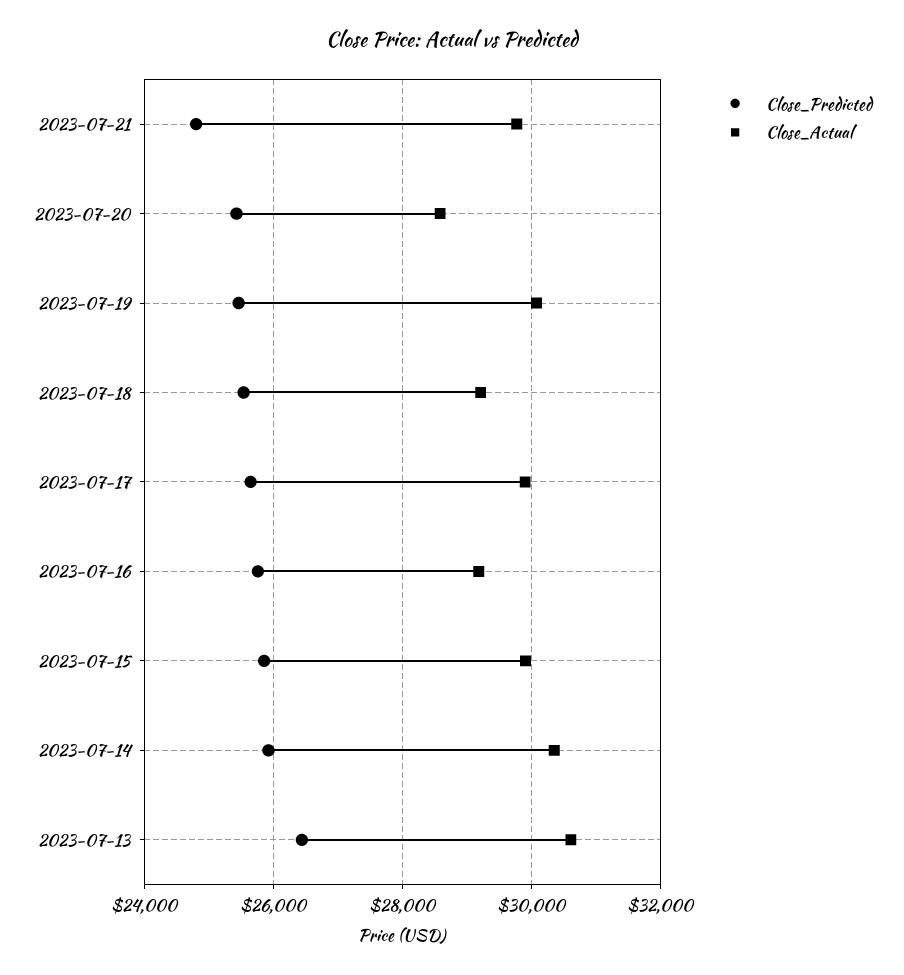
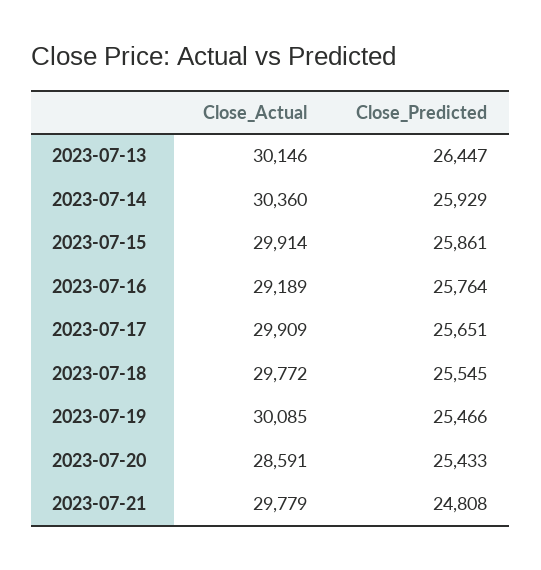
  {
    "Close_Predicted": {
      "2023-07-21": 24808,
      "2023-07-20": 25433,
      "2023-07-19": 25466,
      "2023-07-18": 25545,
      "2023-07-17": 25651,
      "2023-07-16": 25764,
      "2023-07-15": 25861,
      "2023-07-14": 25929,
      "2023-07-13": 26447
    },
    "Close_Actual": {
      "2023-07-21": 29779,
      "2023-07-20": 28591,
      "2023-07-19": 30085,
-     "2023-07-18": 29200,
+     "2023-07-18": 29772,
      "2023-07-17": 29909,
      "2023-07-16": 29189,
      "2023-07-15": 29914,
      "2023-07-14": 30360,
-     "2023-07-13": 30600
+     "2023-07-13": 30146
    }
  }

